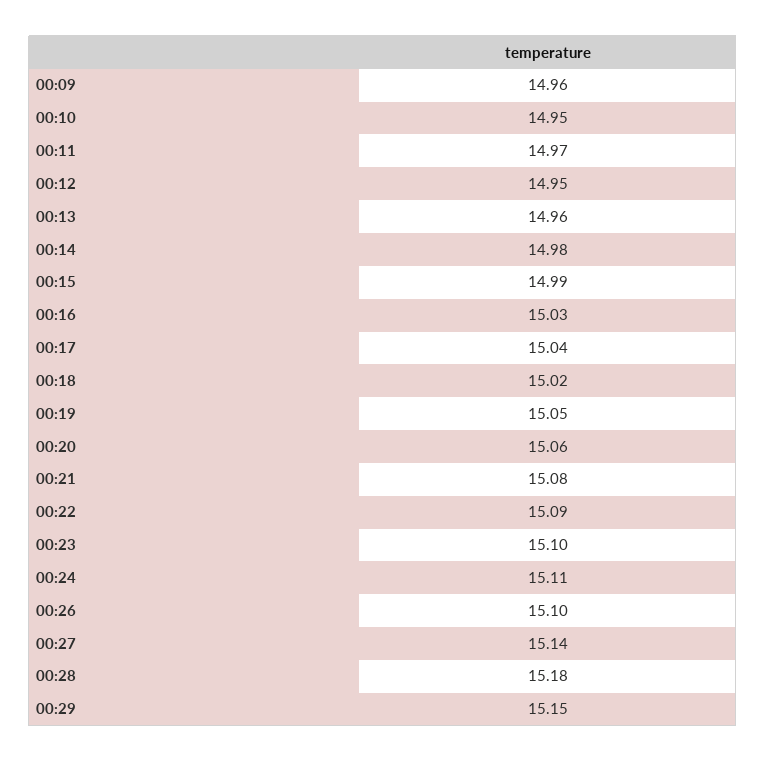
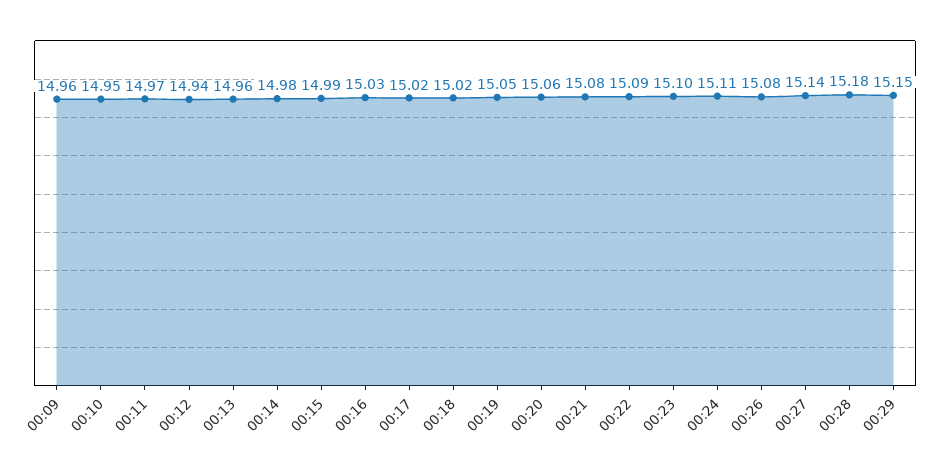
  {
    "00:09": 14.96,
    "00:10": 14.95,
    "00:11": 14.97,
-   "00:12": 14.95,
+   "00:12": 14.94,
    "00:13": 14.96,
    "00:14": 14.98,
    "00:15": 14.99,
    "00:16": 15.03,
-   "00:17": 15.04,
+   "00:17": 15.02,
    "00:18": 15.02,
    "00:19": 15.05,
    "00:20": 15.06,
    "00:21": 15.08,
    "00:22": 15.09,
    "00:23": 15.1,
    "00:24": 15.11,
-   "00:26": 15.1,
+   "00:26": 15.08,
    "00:27": 15.14,
    "00:28": 15.18,
    "00:29": 15.15
  }

